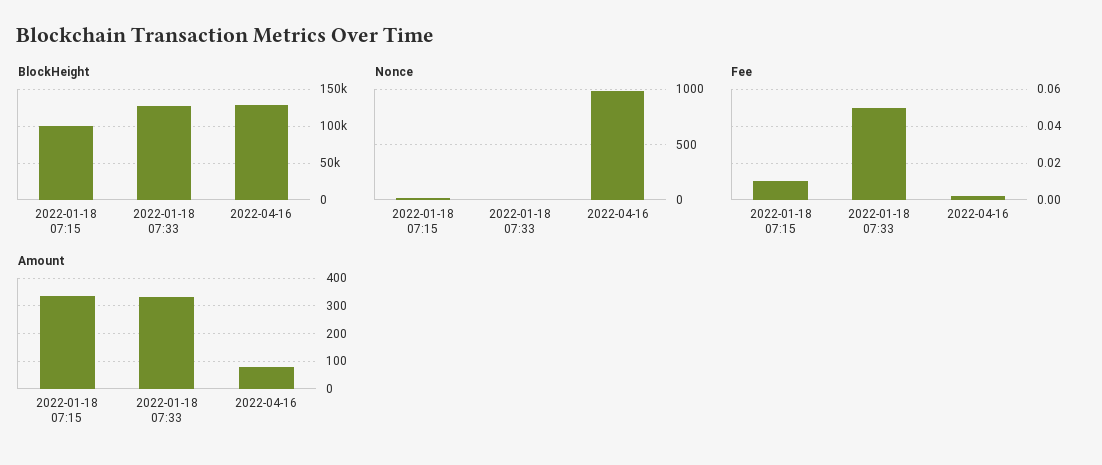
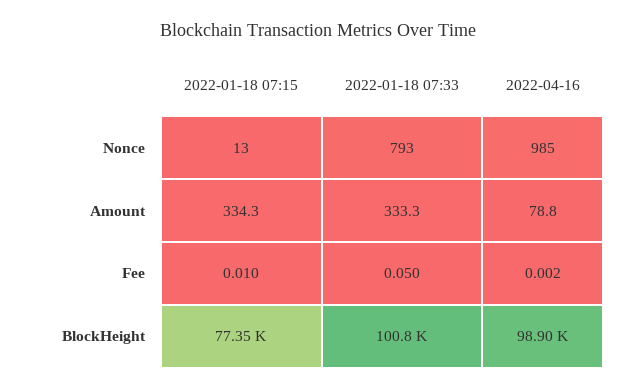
  {
    "BlockHeight": {
-     "2022-01-18 07:15": 100000,
+     "2022-01-18 07:15": 77350,
-     "2022-01-18 07:33": 130000,
+     "2022-01-18 07:33": 100800,
-     "2022-04-16": 130000
+     "2022-04-16": 98900
    },
    "Nonce": {
      "2022-01-18 07:15": 13,
-     "2022-01-18 07:33": 0,
+     "2022-01-18 07:33": 793,
      "2022-04-16": 985
    },
    "Fee": {
      "2022-01-18 07:15": 0.01,
      "2022-01-18 07:33": 0.05,
      "2022-04-16": 0.002
    },
    "Amount": {
      "2022-01-18 07:15": 334.3,
      "2022-01-18 07:33": 333.3,
      "2022-04-16": 78.8
    }
  }

